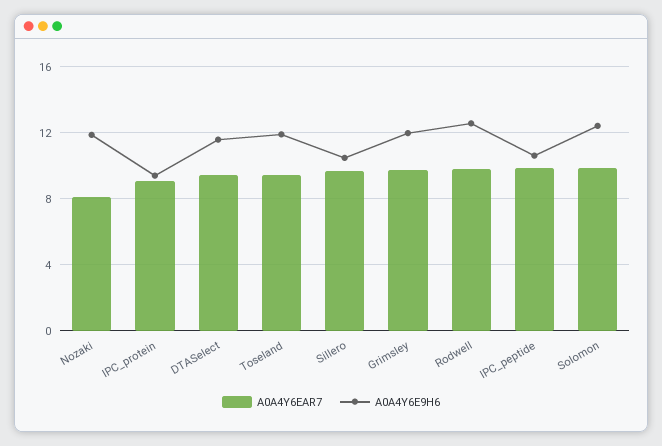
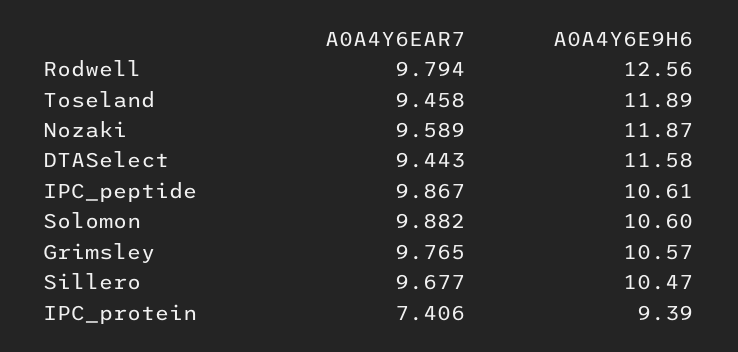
  {
    "A0A4Y6EAR7": {
-     "Nozaki": 8,
+     "Nozaki": 9.589,
-     "IPC_protein": 9,
+     "IPC_protein": 7.406,
      "DTASelect": 9.443,
      "Toseland": 9.458,
      "Sillero": 9.677,
      "Grimsley": 9.765,
      "Rodwell": 9.794,
      "IPC_peptide": 9.867,
      "Solomon": 9.882
    },
    "A0A4Y6E9H6": {
      "Nozaki": 11.87,
      "IPC_protein": 9.39,
      "DTASelect": 11.58,
      "Toseland": 11.89,
      "Sillero": 10.47,
-     "Grimsley": 12,
+     "Grimsley": 10.57,
      "Rodwell": 12.56,
      "IPC_peptide": 10.61,
-     "Solomon": 12.5
+     "Solomon": 10.6
    }
  }

